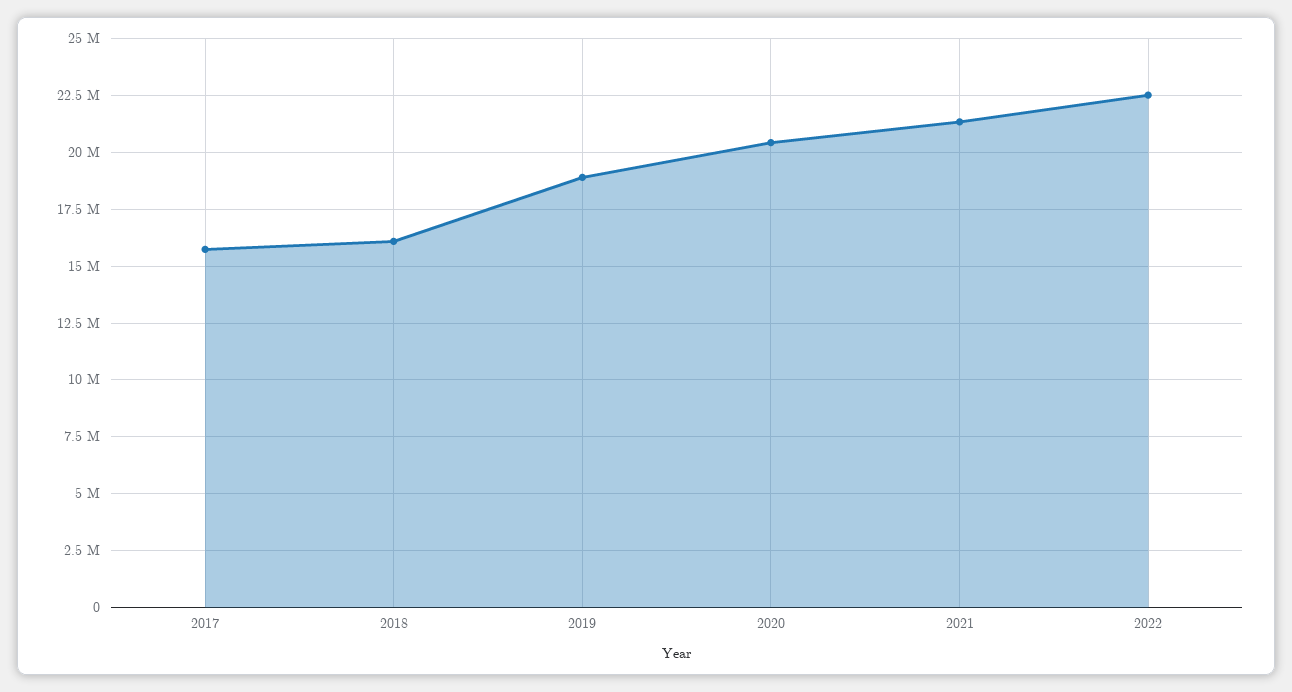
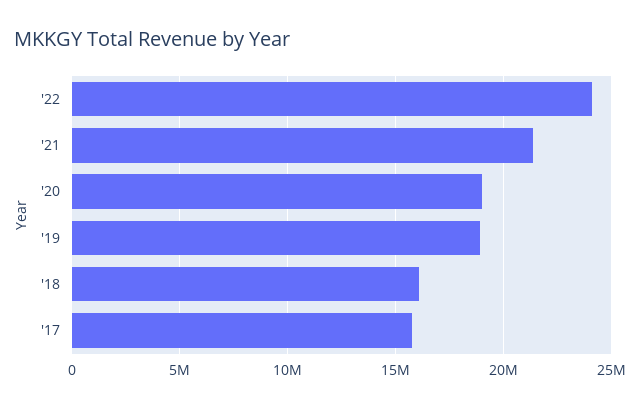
  {
    "2017": 15500000,
    "2018": 16000000,
    "2019": 19000000,
-   "2020": 20500000,
+   "2020": 19000000,
    "2021": 21500000,
-   "2022": 22500000
+   "2022": 24000000
  }

